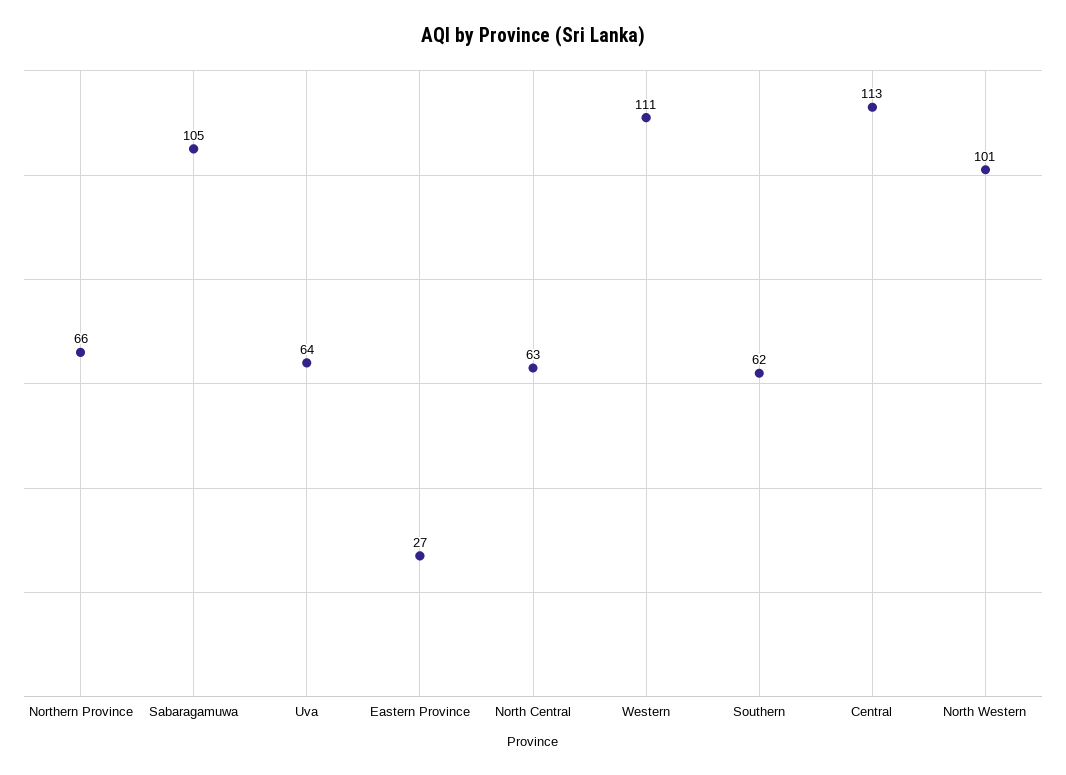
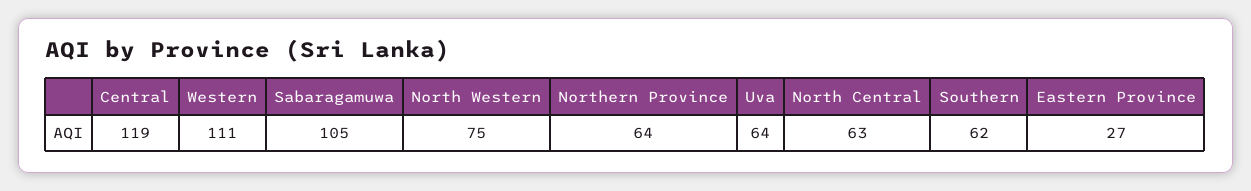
  {
-   "Northern Province": 66,
+   "Northern Province": 64,
    "Sabaragamuwa": 105,
    "Uva": 64,
    "Eastern Province": 27,
    "North Central": 63,
    "Western": 111,
    "Southern": 62,
-   "Central": 113,
+   "Central": 119,
-   "North Western": 101
+   "North Western": 75
  }

